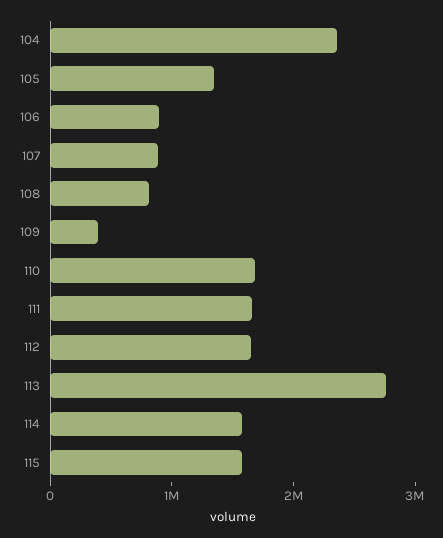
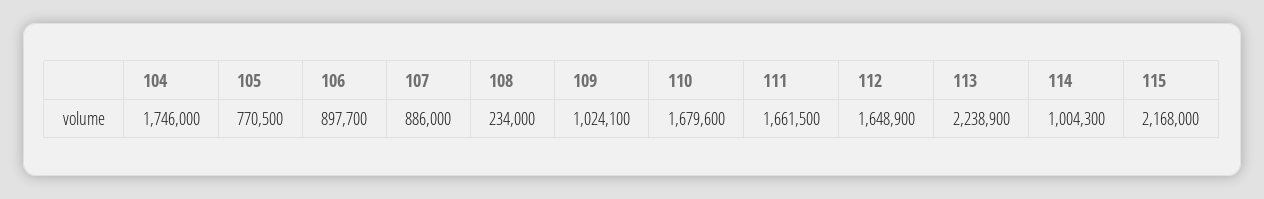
  {
-   "104": 2400000,
+   "104": 1746000,
-   "105": 1400000,
+   "105": 770500,
    "106": 897700,
    "107": 886000,
-   "108": 800000,
+   "108": 234000,
-   "109": 400000,
+   "109": 1024100,
    "110": 1679600,
    "111": 1661500,
    "112": 1648900,
-   "113": 2800000,
+   "113": 2238900,
-   "114": 1600000,
+   "114": 1004300,
-   "115": 1600000
+   "115": 2168000
  }

